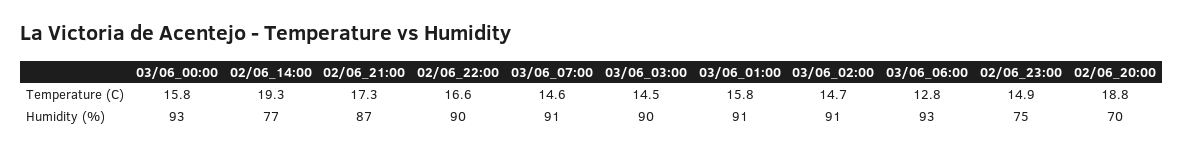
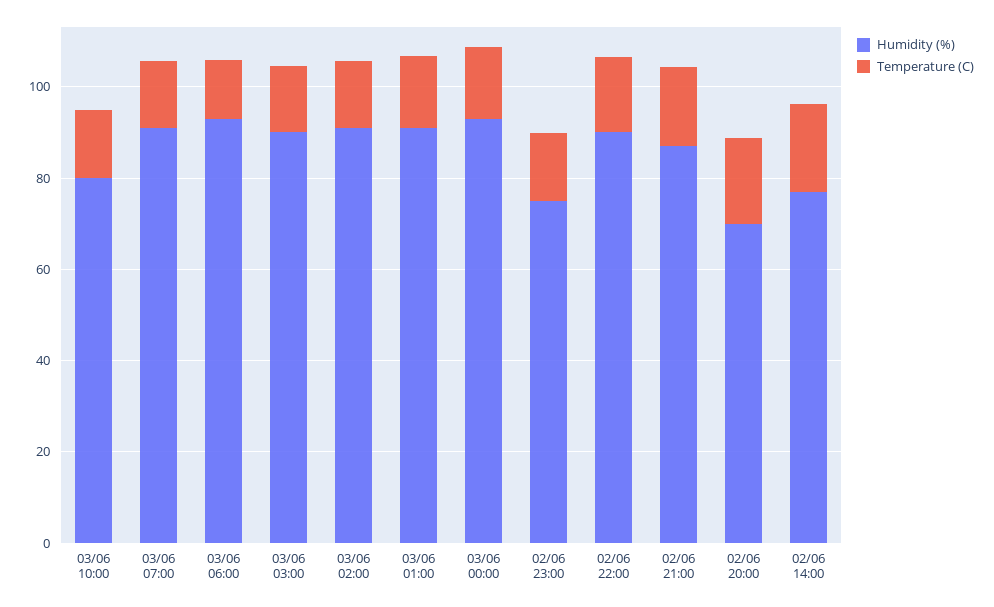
  {
    "Temperature (C)": {
      "03/06_00:00": 15.8,
      "02/06_14:00": 19.3,
      "02/06_21:00": 17.3,
      "02/06_22:00": 16.6,
      "03/06_07:00": 14.6,
      "03/06_03:00": 14.5,
      "03/06_01:00": 15.8,
      "03/06_02:00": 14.7,
      "03/06_06:00": 12.8,
      "02/06_23:00": 14.9,
-     "02/06_20:00": 18.8
+     "02/06_20:00": 18.8,
+     "03/06 10:00": 15
    },
    "Humidity (%)": {
      "03/06_00:00": 93,
      "02/06_14:00": 77,
      "02/06_21:00": 87,
      "02/06_22:00": 90,
      "03/06_07:00": 91,
      "03/06_03:00": 90,
      "03/06_01:00": 91,
      "03/06_02:00": 91,
      "03/06_06:00": 93,
      "02/06_23:00": 75,
-     "02/06_20:00": 70
+     "02/06_20:00": 70,
+     "03/06 10:00": 80
    }
  }

